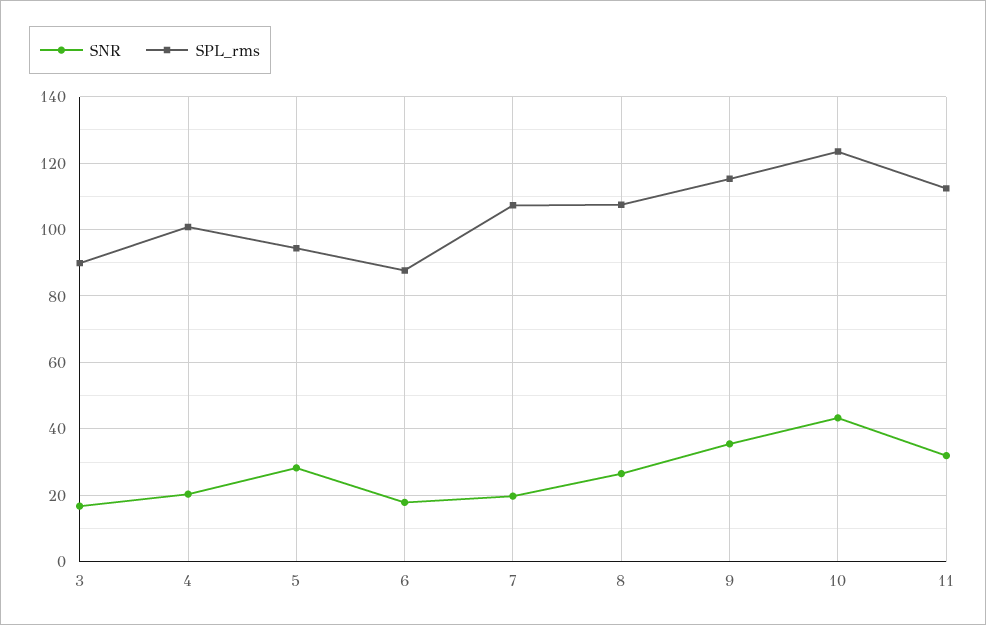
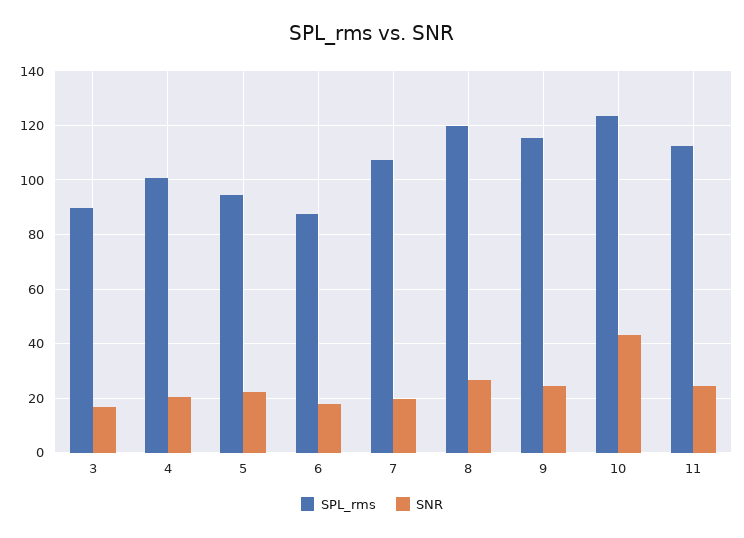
  {
    "SNR": {
      "3": 16,
      "4": 20,
-     "5": 28,
+     "5": 22.5,
      "6": 18,
      "7": 20,
      "8": 26,
-     "9": 36,
+     "9": 25,
      "10": 44,
-     "11": 32
+     "11": 25
    },
    "SPL_rms": {
      "3": 90,
      "4": 100,
      "5": 94,
      "6": 88,
      "7": 108,
-     "8": 108,
+     "8": 120,
      "9": 116,
      "10": 124,
      "11": 112
    }
  }

